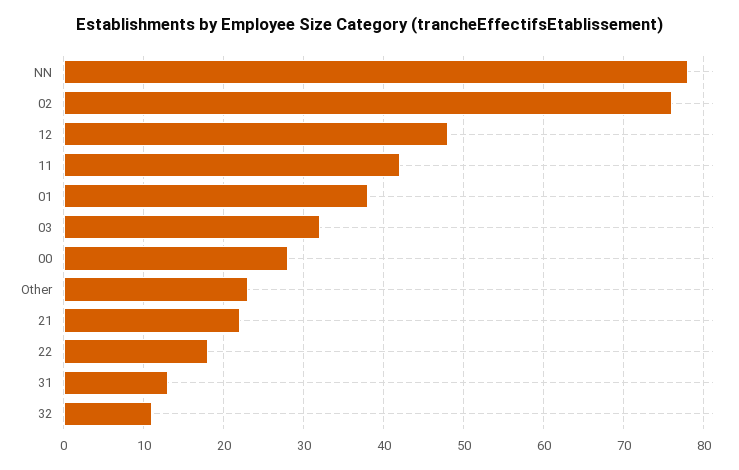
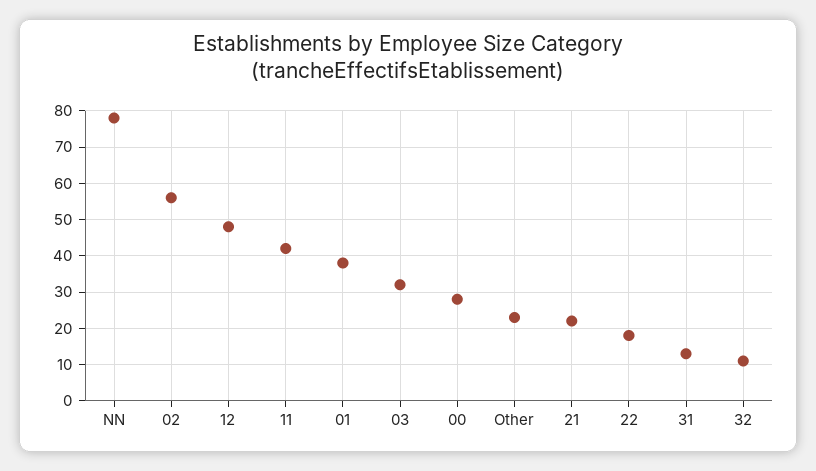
  {
    "NN": 78,
-   "02": 76,
+   "02": 55,
    "12": 48,
    "11": 42,
    "01": 38,
    "03": 32,
    "00": 28,
    "Other": 23,
    "21": 22,
    "22": 18,
    "31": 13,
    "32": 11
  }

